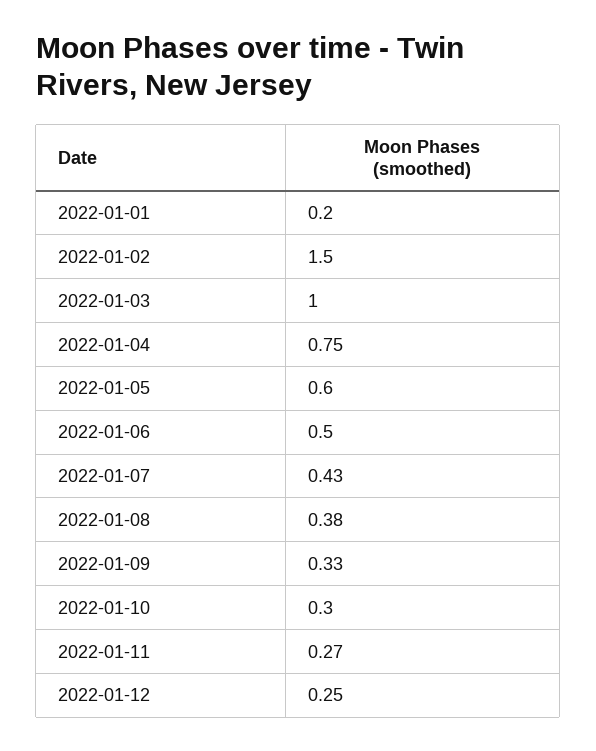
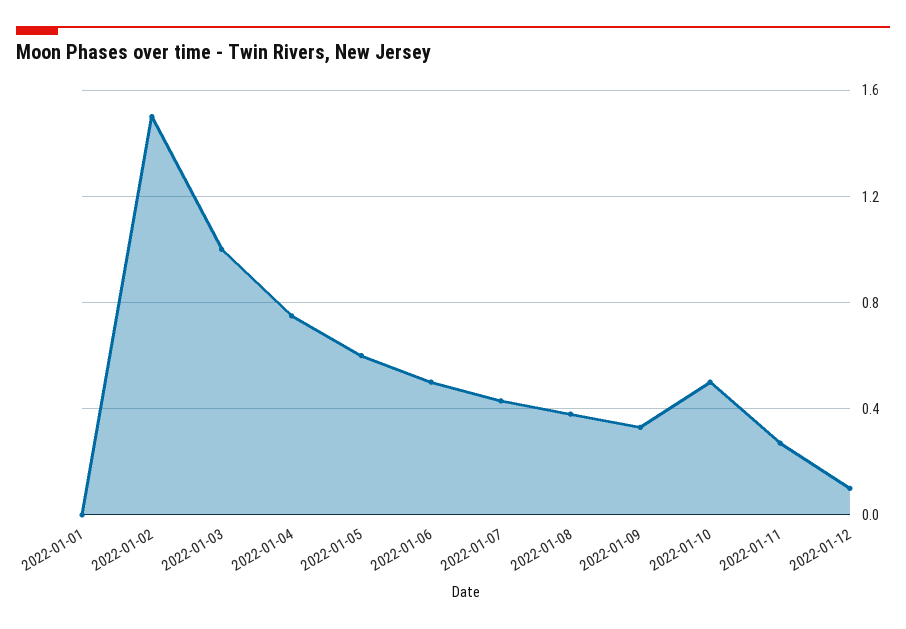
  {
-   "2022-01-01": 0.2,
+   "2022-01-01": 0,
    "2022-01-02": 1.5,
    "2022-01-03": 1,
    "2022-01-04": 0.75,
    "2022-01-05": 0.6,
    "2022-01-06": 0.5,
    "2022-01-07": 0.43,
    "2022-01-08": 0.38,
    "2022-01-09": 0.33,
-   "2022-01-10": 0.3,
+   "2022-01-10": 0.5,
    "2022-01-11": 0.27,
-   "2022-01-12": 0.25
+   "2022-01-12": 0.1
  }

